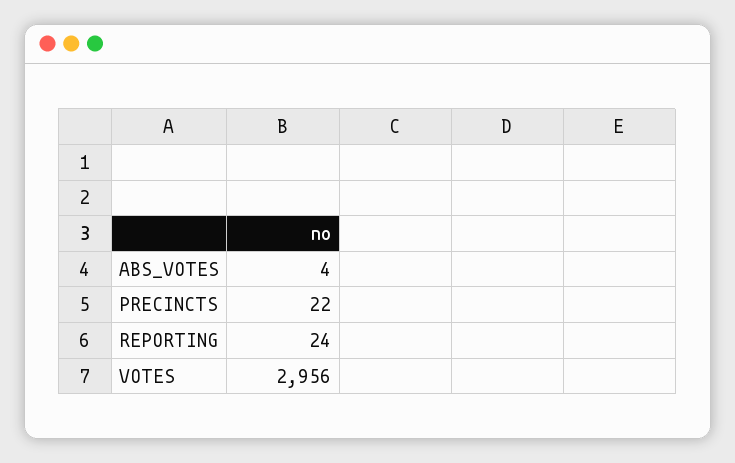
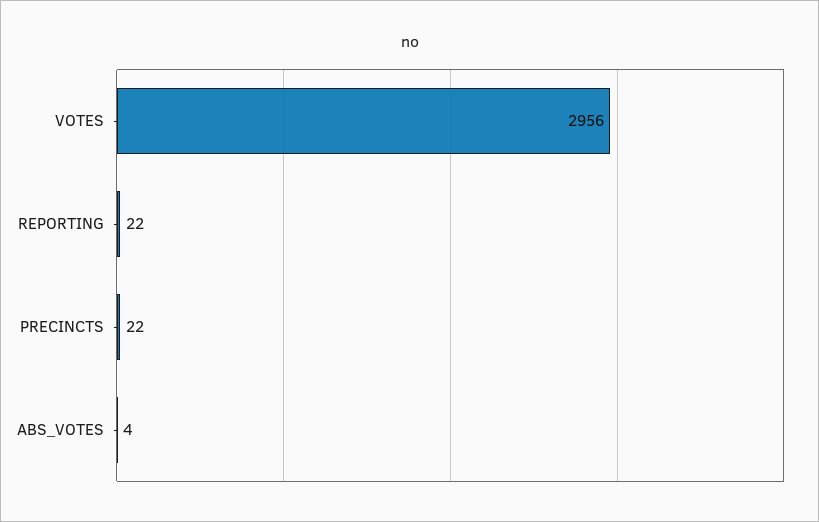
  {
    "ABS_VOTES": 4,
    "PRECINCTS": 22,
-   "REPORTING": 24,
+   "REPORTING": 22,
    "VOTES": 2956
  }

